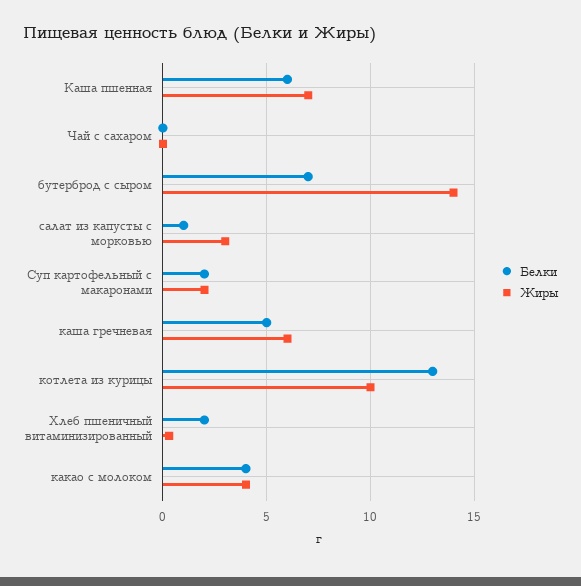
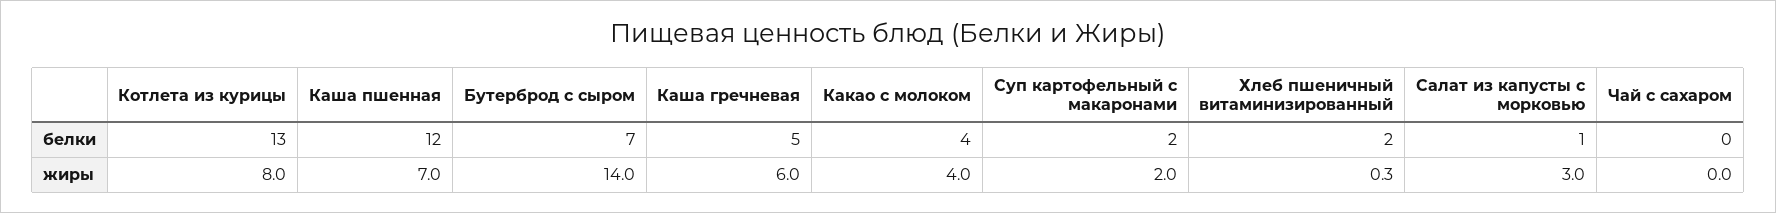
  {
    "Белки": {
-     "Каша пшенная": 6,
+     "Каша пшенная": 12,
      "Чай с сахаром": 0,
      "бутерброд с сыром": 7,
      "салат из капусты с морковью": 1,
      "Суп картофельный с макаронами": 2,
      "каша гречневая": 5,
      "котлета из курицы": 13,
      "Хлеб пшеничный витаминизированный": 2,
      "какао с молоком": 4
    },
    "Жиры": {
      "Каша пшенная": 7,
      "Чай с сахаром": 0,
      "бутерброд с сыром": 14,
      "салат из капусты с морковью": 3,
      "Суп картофельный с макаронами": 2,
      "каша гречневая": 6,
-     "котлета из курицы": 10,
+     "котлета из курицы": 8,
      "Хлеб пшеничный витаминизированный": 0.3,
      "какао с молоком": 4
    }
  }

